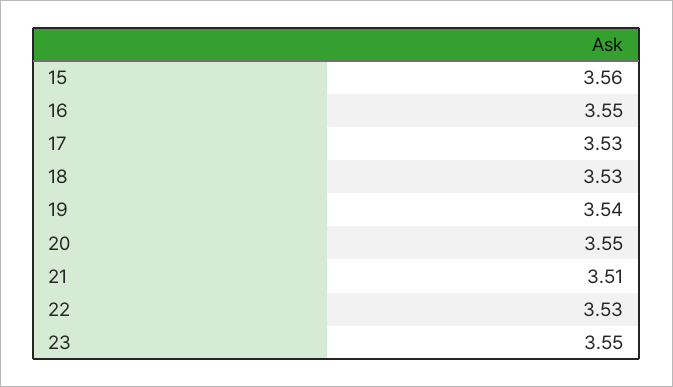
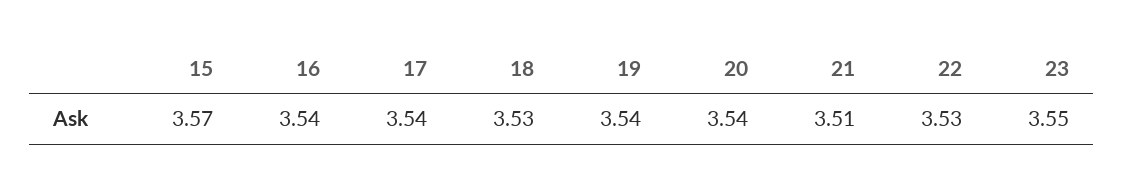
  {
-   "15": 3.56,
+   "15": 3.57,
-   "16": 3.55,
+   "16": 3.54,
-   "17": 3.53,
+   "17": 3.54,
    "18": 3.53,
    "19": 3.54,
-   "20": 3.55,
+   "20": 3.54,
    "21": 3.51,
    "22": 3.53,
    "23": 3.55
  }

